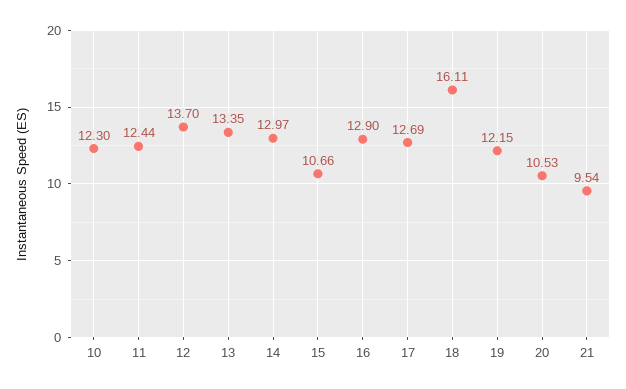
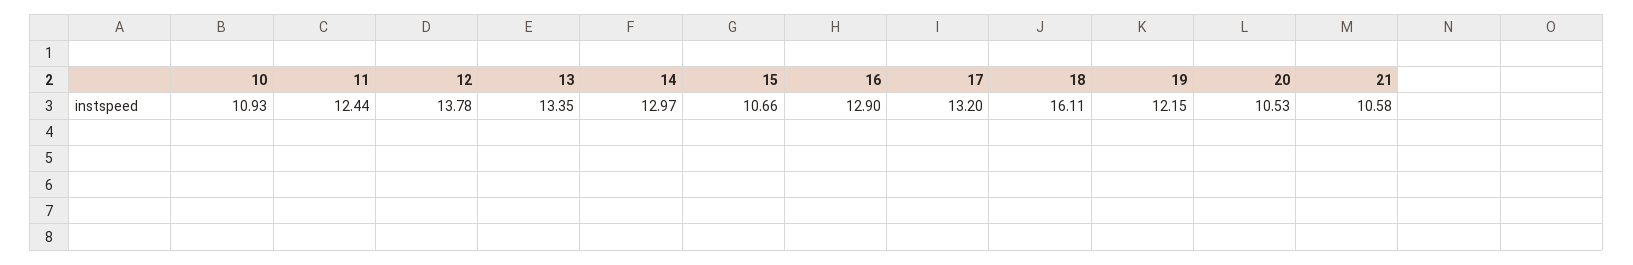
  {
-   "10": 12.3,
+   "10": 10.93,
    "11": 12.44,
-   "12": 13.7,
+   "12": 13.78,
    "13": 13.35,
    "14": 12.97,
    "15": 10.66,
    "16": 12.9,
-   "17": 12.69,
+   "17": 13.2,
    "18": 16.11,
    "19": 12.15,
    "20": 10.53,
-   "21": 9.54
+   "21": 10.58
  }

